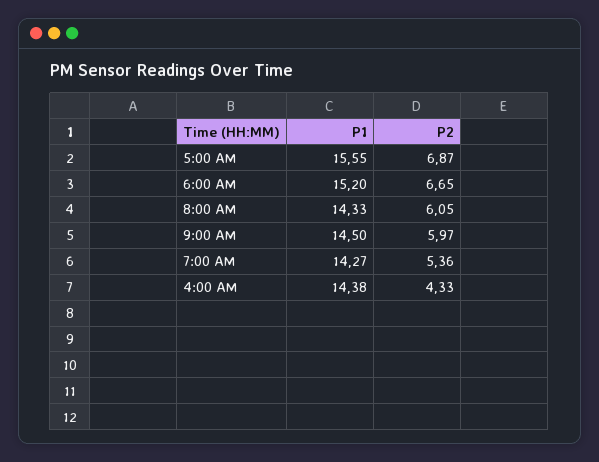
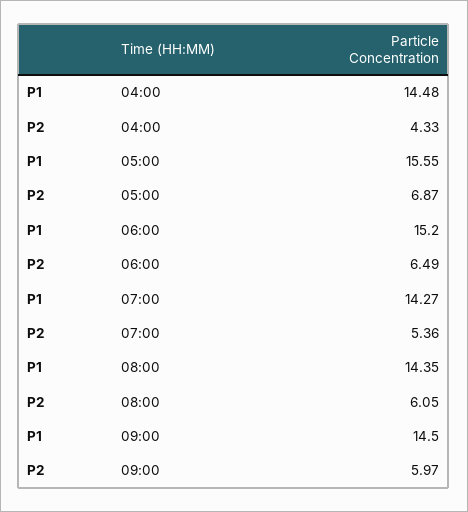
  {
    "P1": {
      "5:00 AM": 15.55,
      "6:00 AM": 15.2,
-     "8:00 AM": 14.33,
+     "8:00 AM": 14.35,
      "9:00 AM": 14.5,
      "7:00 AM": 14.27,
-     "4:00 AM": 14.38
+     "4:00 AM": 14.48
    },
    "P2": {
      "5:00 AM": 6.87,
-     "6:00 AM": 6.65,
+     "6:00 AM": 6.49,
      "8:00 AM": 6.05,
      "9:00 AM": 5.97,
      "7:00 AM": 5.36,
      "4:00 AM": 4.33
    }
  }

